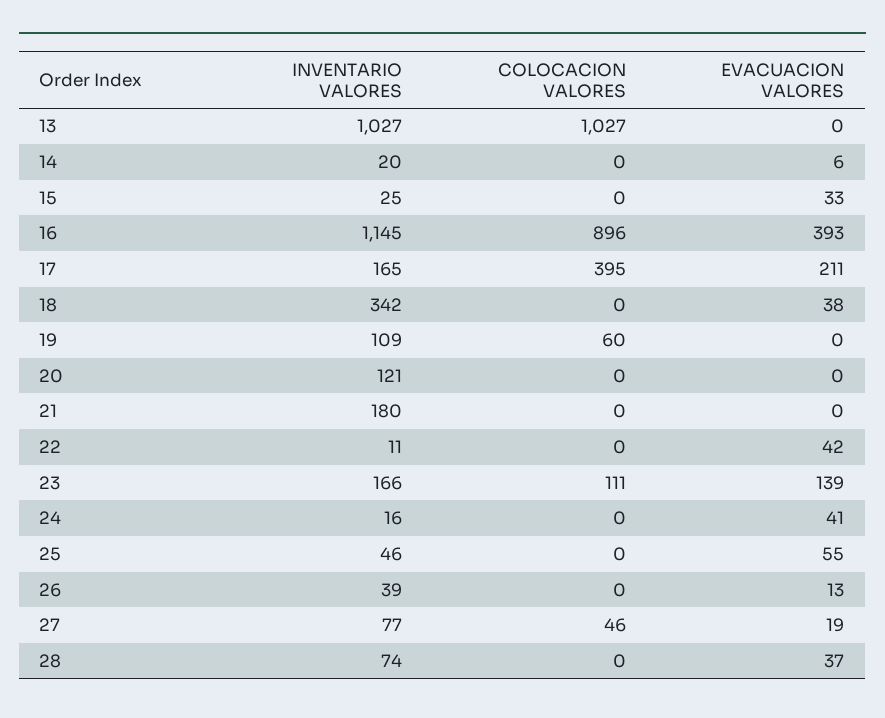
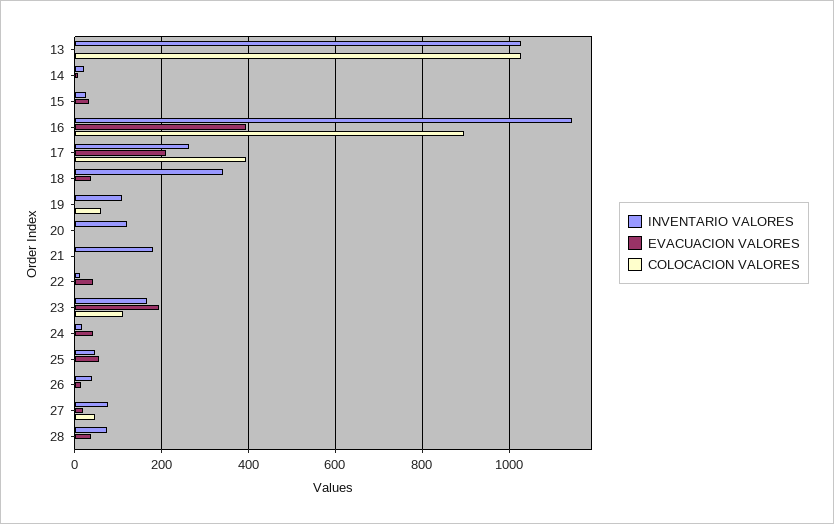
  {
    "INVENTARIO VALORES": {
      "13": 1027,
      "14": 20,
      "15": 25,
      "16": 1145,
-     "17": 165,
+     "17": 260,
      "18": 342,
      "19": 109,
      "20": 121,
      "21": 180,
      "22": 11,
      "23": 166,
      "24": 16,
      "25": 46,
      "26": 39,
      "27": 77,
      "28": 74
    },
    "COLOCACION VALORES": {
      "13": 1027,
      "14": 0,
      "15": 0,
      "16": 896,
      "17": 395,
      "18": 0,
      "19": 60,
      "20": 0,
      "21": 0,
      "22": 0,
      "23": 111,
      "24": 0,
      "25": 0,
      "26": 0,
      "27": 46,
      "28": 0
    },
    "EVACUACION VALORES": {
      "13": 0,
      "14": 6,
      "15": 33,
      "16": 393,
      "17": 211,
      "18": 38,
      "19": 0,
      "20": 0,
      "21": 0,
      "22": 42,
-     "23": 139,
+     "23": 200,
      "24": 41,
      "25": 55,
      "26": 13,
      "27": 19,
      "28": 37
    }
  }

